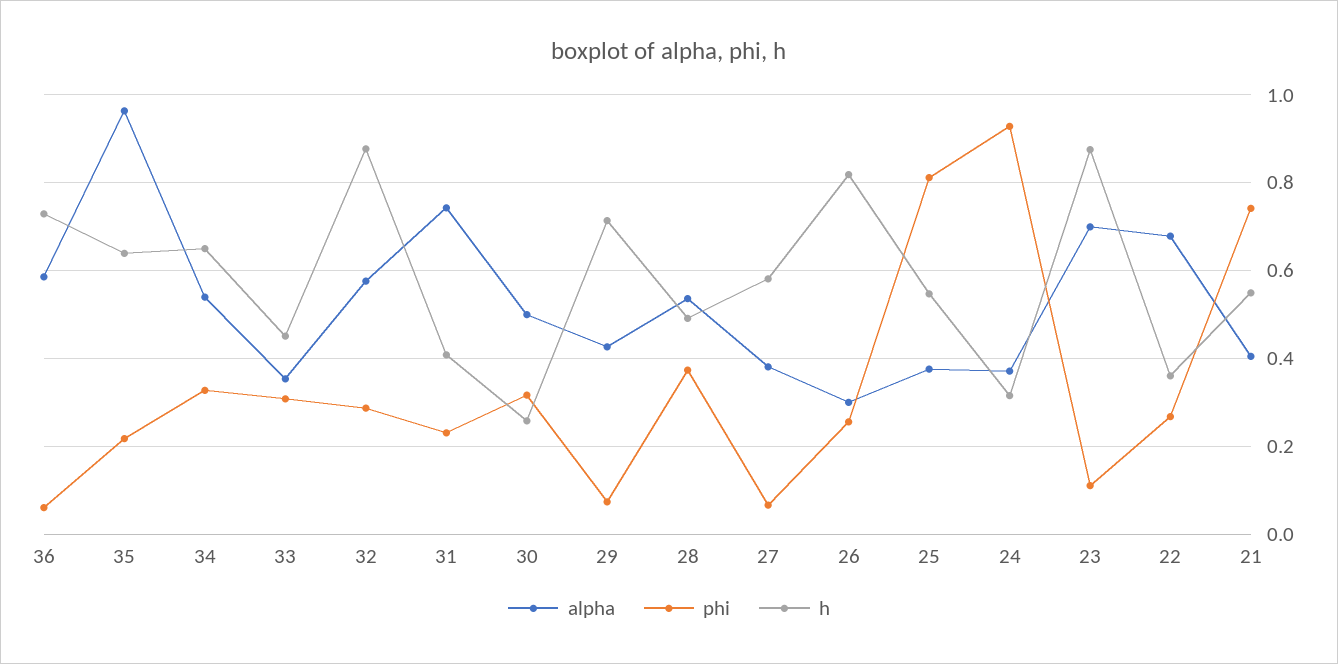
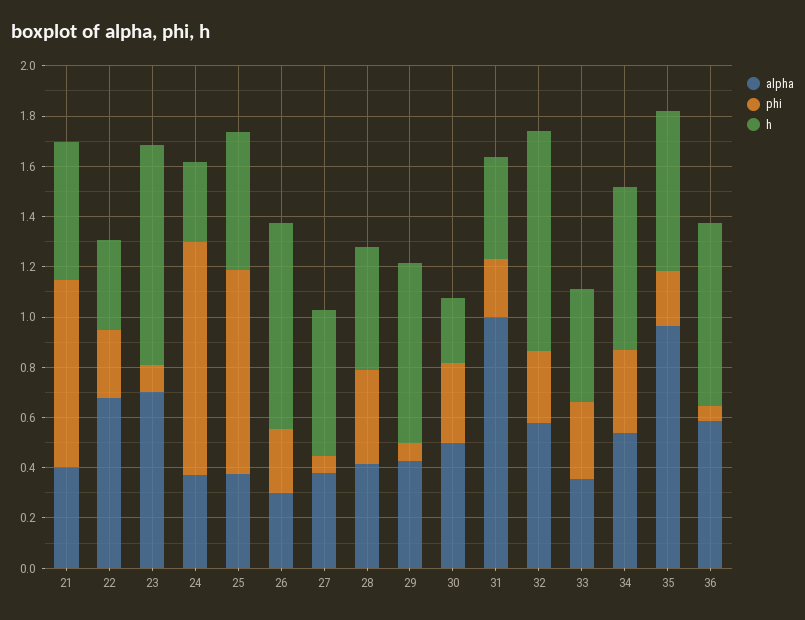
  {
    "alpha": {
      "36": 0.58,
      "35": 0.96,
      "34": 0.54,
      "33": 0.36,
      "32": 0.58,
-     "31": 0.74,
+     "31": 1,
      "30": 0.5,
      "29": 0.42,
-     "28": 0.54,
+     "28": 0.4,
      "27": 0.38,
      "26": 0.3,
      "25": 0.38,
      "24": 0.38,
      "23": 0.7,
      "22": 0.68,
      "21": 0.4
    },
    "phi": {
      "36": 0.06,
      "35": 0.22,
      "34": 0.32,
      "33": 0.3,
      "32": 0.28,
      "31": 0.24,
      "30": 0.32,
      "29": 0.08,
      "28": 0.38,
      "27": 0.06,
      "26": 0.26,
      "25": 0.82,
      "24": 0.92,
      "23": 0.12,
      "22": 0.26,
      "21": 0.74
    },
    "h": {
      "36": 0.72,
      "35": 0.64,
      "34": 0.66,
      "33": 0.46,
      "32": 0.88,
      "31": 0.4,
      "30": 0.26,
      "29": 0.72,
      "28": 0.5,
      "27": 0.58,
      "26": 0.82,
      "25": 0.54,
      "24": 0.32,
      "23": 0.88,
      "22": 0.36,
      "21": 0.54
    }
  }

